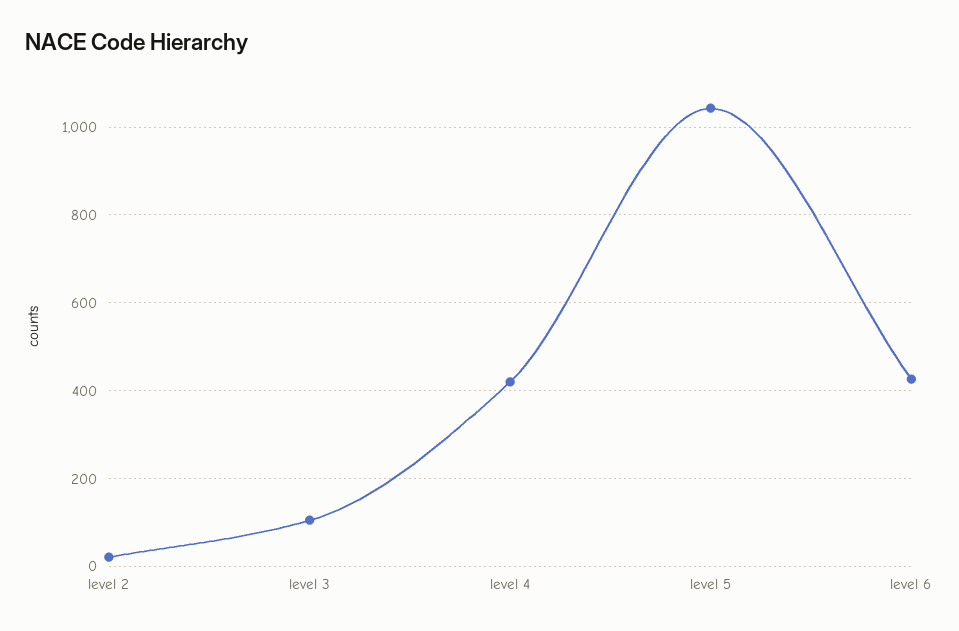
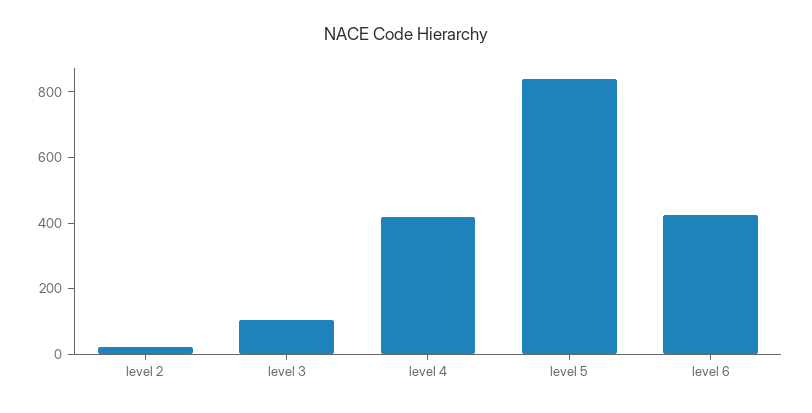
  {
    "level 2": 20,
    "level 3": 100,
    "level 4": 420,
-   "level 5": 1040,
+   "level 5": 850,
    "level 6": 420
  }

